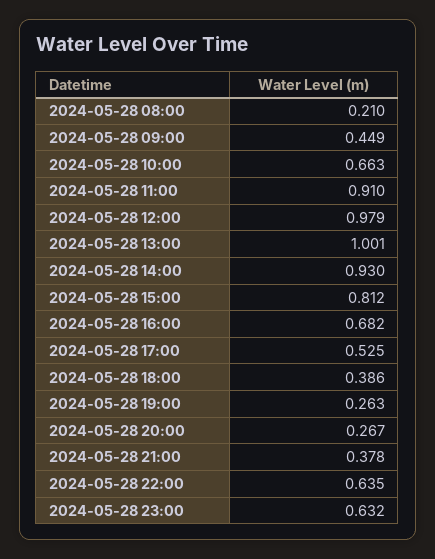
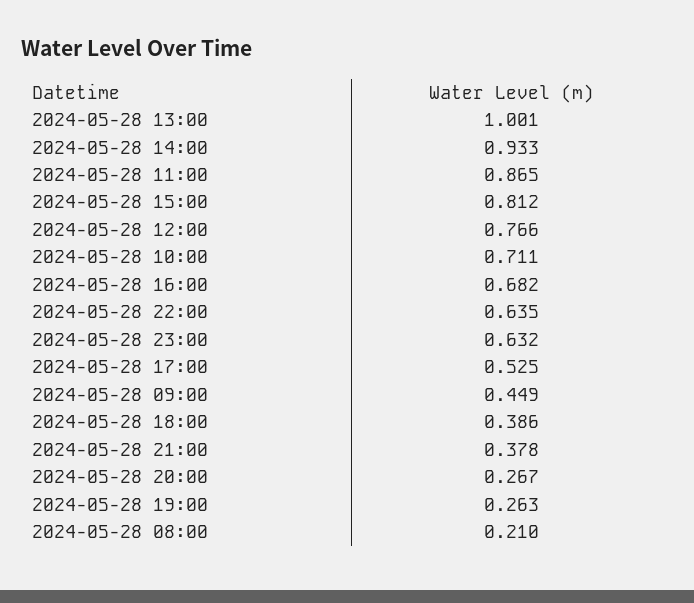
  {
    "2024-05-28 08:00": 0.21,
    "2024-05-28 09:00": 0.449,
-   "2024-05-28 10:00": 0.663,
+   "2024-05-28 10:00": 0.711,
-   "2024-05-28 11:00": 0.91,
+   "2024-05-28 11:00": 0.865,
-   "2024-05-28 12:00": 0.979,
+   "2024-05-28 12:00": 0.766,
    "2024-05-28 13:00": 1.001,
-   "2024-05-28 14:00": 0.93,
+   "2024-05-28 14:00": 0.933,
    "2024-05-28 15:00": 0.812,
    "2024-05-28 16:00": 0.682,
    "2024-05-28 17:00": 0.525,
    "2024-05-28 18:00": 0.386,
    "2024-05-28 19:00": 0.263,
    "2024-05-28 20:00": 0.267,
    "2024-05-28 21:00": 0.378,
    "2024-05-28 22:00": 0.635,
    "2024-05-28 23:00": 0.632
  }

